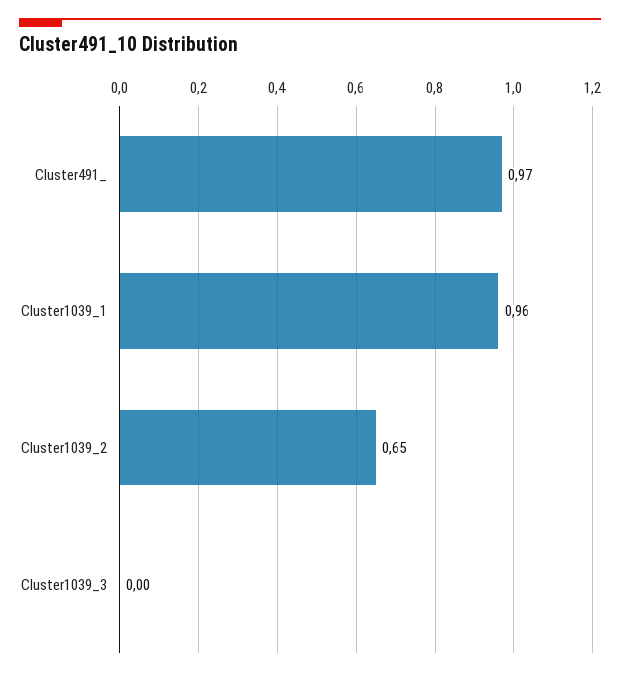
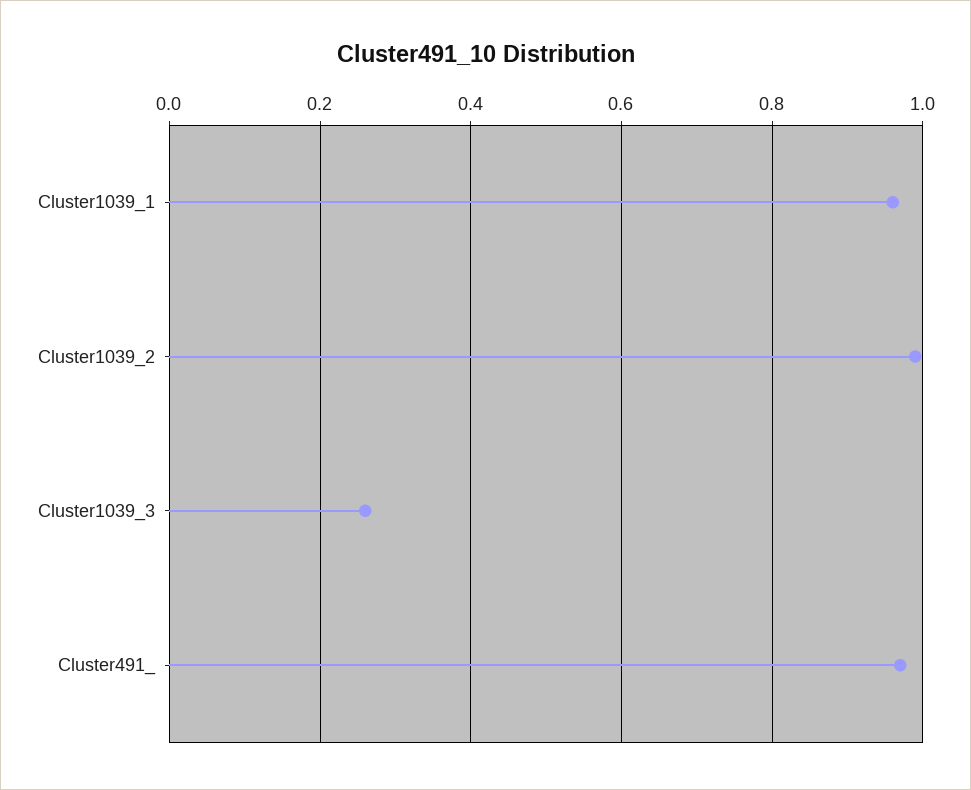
  {
    "Cluster491_": 0.97,
    "Cluster1039_1": 0.96,
-   "Cluster1039_2": 0.65,
+   "Cluster1039_2": 1,
-   "Cluster1039_3": 0
+   "Cluster1039_3": 0.25
  }

